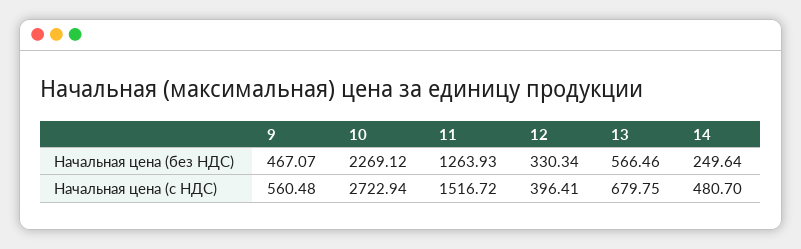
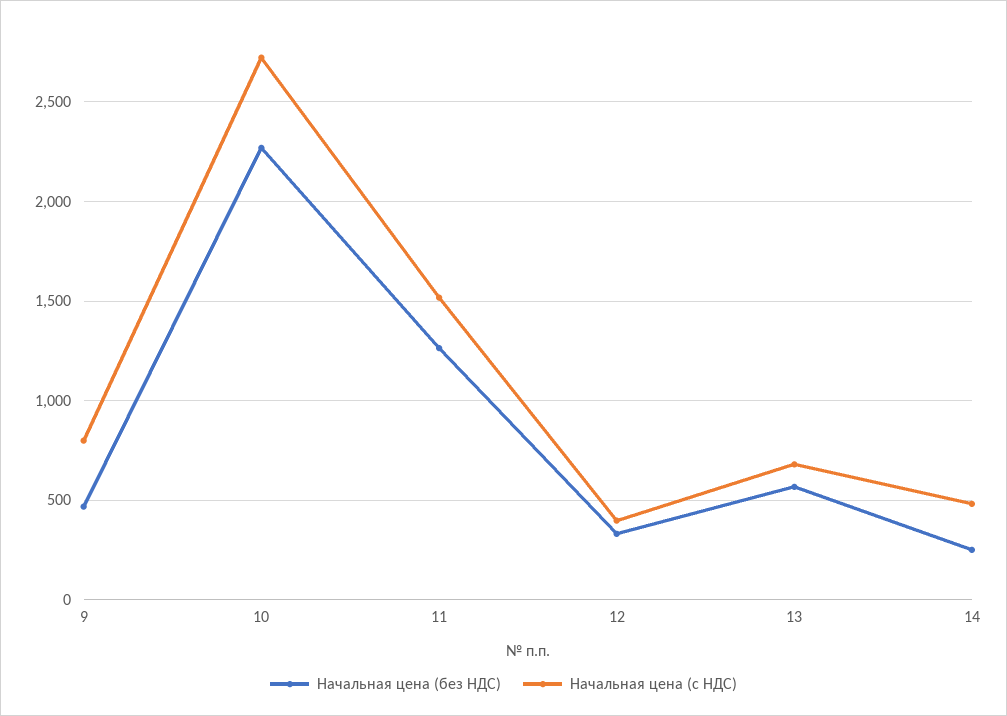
  {
    "Начальная цена (без НДС)": {
      "9": 467.07,
      "10": 2269.12,
      "11": 1263.93,
      "12": 330.34,
      "13": 566.46,
      "14": 249.64
    },
    "Начальная цена (с НДС)": {
-     "9": 560.48,
+     "9": 800,
      "10": 2722.94,
      "11": 1516.72,
      "12": 396.41,
      "13": 679.75,
      "14": 480.7
    }
  }

